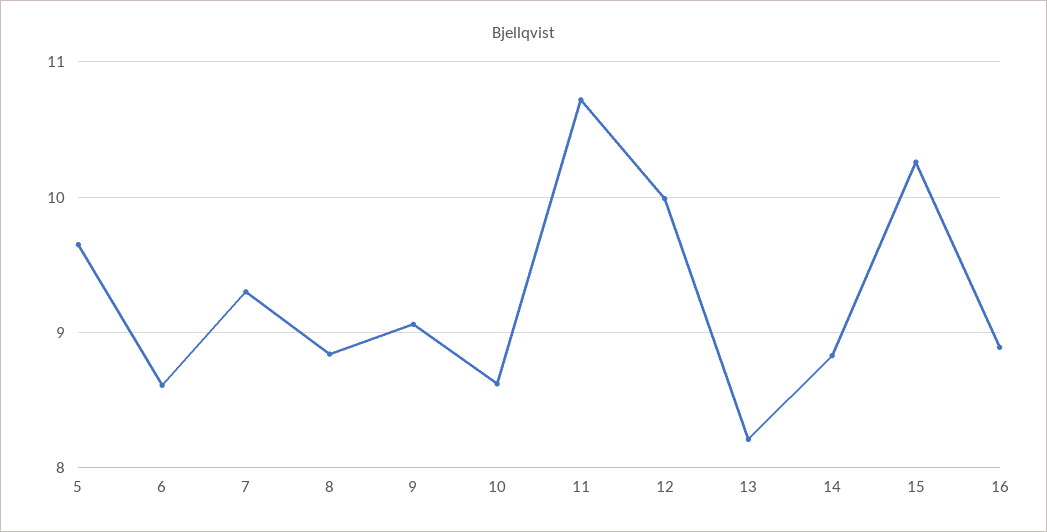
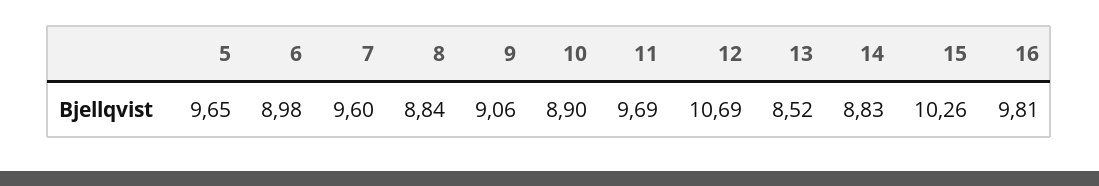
  {
    "5": 9.65,
-   "6": 8.6,
+   "6": 8.98,
-   "7": 9.3,
+   "7": 9.6,
    "8": 8.84,
    "9": 9.06,
-   "10": 8.6,
+   "10": 8.9,
-   "11": 10.7,
+   "11": 9.69,
-   "12": 10,
+   "12": 10.69,
-   "13": 8.2,
+   "13": 8.52,
    "14": 8.83,
    "15": 10.26,
-   "16": 8.9
+   "16": 9.81
  }

